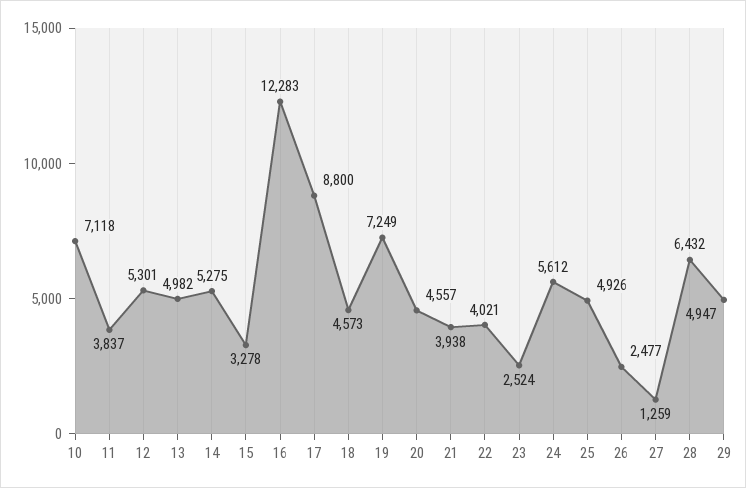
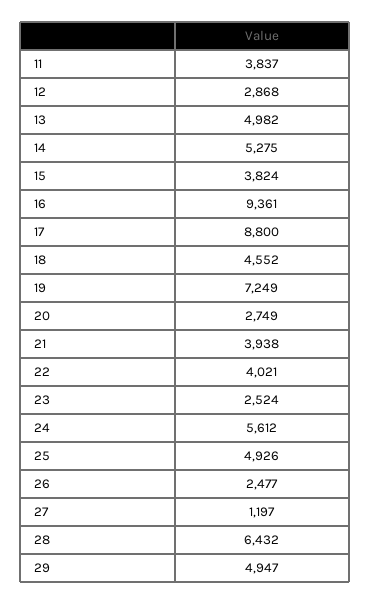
  {
-   "10": 7118,
    "11": 3837,
-   "12": 5301,
+   "12": 2868,
    "13": 4982,
    "14": 5275,
-   "15": 3278,
+   "15": 3824,
-   "16": 12283,
+   "16": 9361,
    "17": 8800,
-   "18": 4573,
+   "18": 4552,
    "19": 7249,
-   "20": 4557,
+   "20": 2749,
    "21": 3938,
    "22": 4021,
    "23": 2524,
    "24": 5612,
    "25": 4926,
    "26": 2477,
-   "27": 1259,
+   "27": 1197,
    "28": 6432,
    "29": 4947
  }

